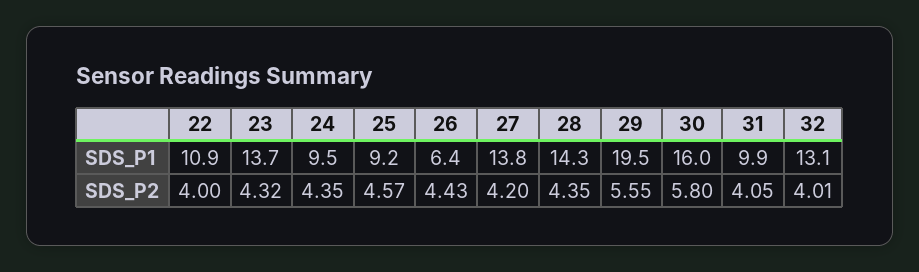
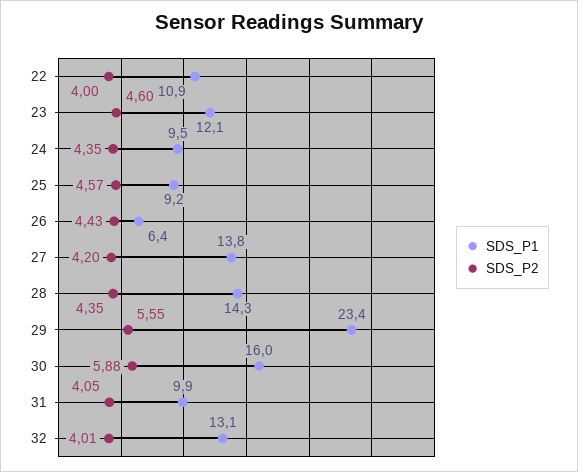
  {
    "SDS_P1": {
      "22": 10.9,
-     "23": 13.7,
+     "23": 12.1,
      "24": 9.5,
      "25": 9.2,
      "26": 6.4,
      "27": 13.8,
      "28": 14.3,
-     "29": 19.5,
+     "29": 23.4,
      "30": 16,
      "31": 9.9,
      "32": 13.1
    },
    "SDS_P2": {
      "22": 4,
-     "23": 4.32,
+     "23": 4.6,
      "24": 4.35,
      "25": 4.57,
      "26": 4.43,
      "27": 4.2,
      "28": 4.35,
      "29": 5.55,
-     "30": 5.8,
+     "30": 5.88,
      "31": 4.05,
      "32": 4.01
    }
  }

